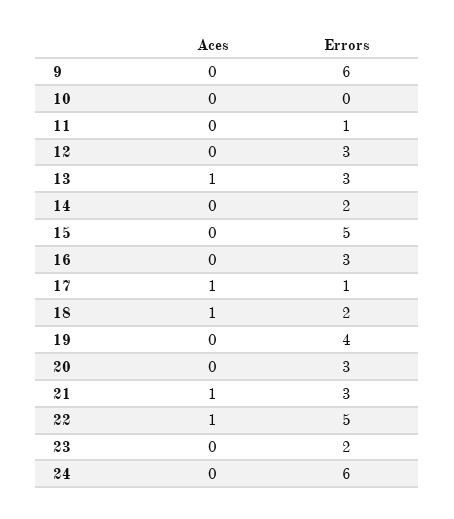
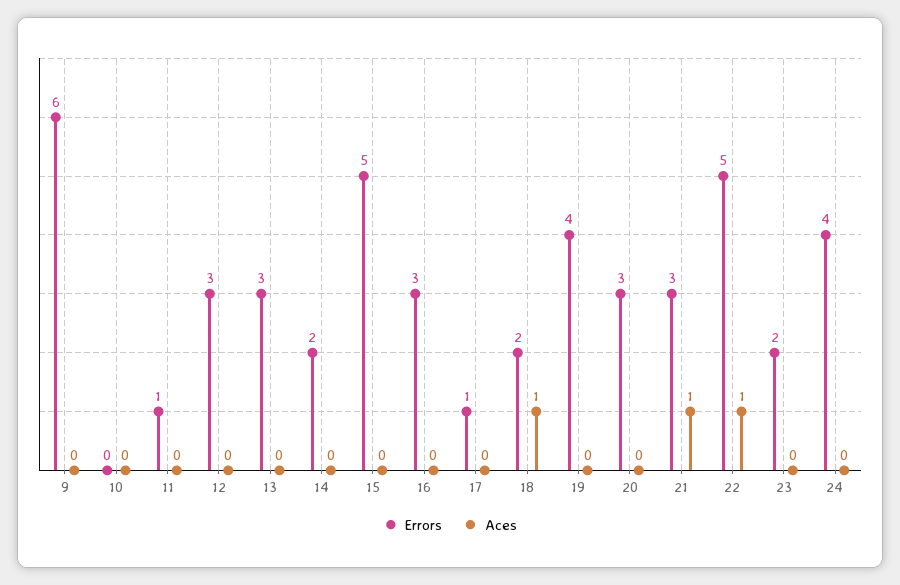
  {
    "Aces": {
      "9": 0,
      "10": 0,
      "11": 0,
      "12": 0,
-     "13": 1,
+     "13": 0,
      "14": 0,
      "15": 0,
      "16": 0,
-     "17": 1,
+     "17": 0,
      "18": 1,
      "19": 0,
      "20": 0,
      "21": 1,
      "22": 1,
      "23": 0,
      "24": 0
    },
    "Errors": {
      "9": 6,
      "10": 0,
      "11": 1,
      "12": 3,
      "13": 3,
      "14": 2,
      "15": 5,
      "16": 3,
      "17": 1,
      "18": 2,
      "19": 4,
      "20": 3,
      "21": 3,
      "22": 5,
      "23": 2,
-     "24": 6
+     "24": 4
    }
  }

